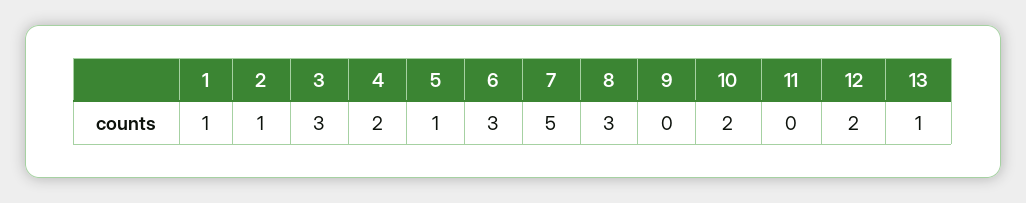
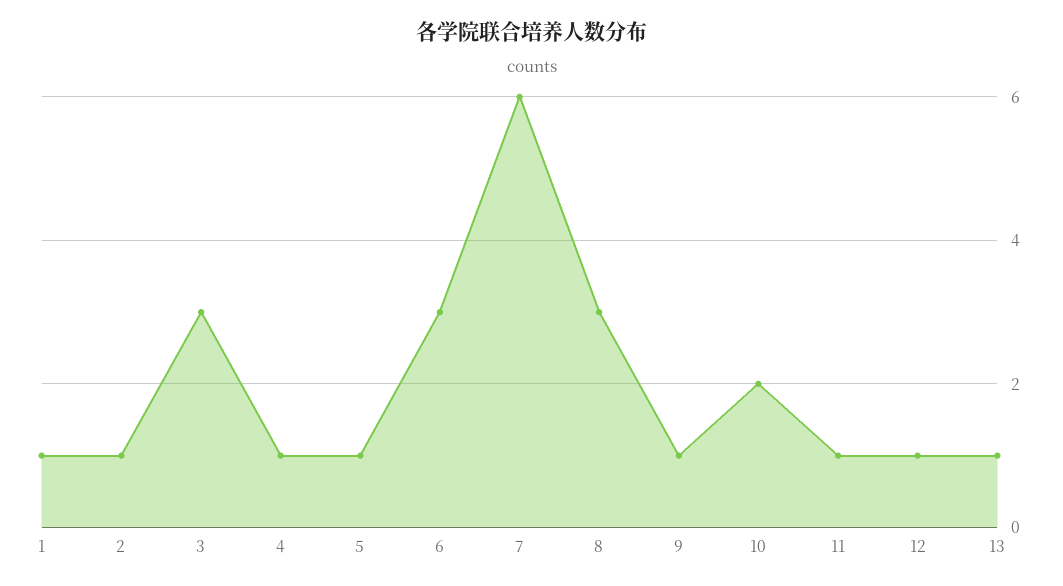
  {
    "1": 1,
    "2": 1,
    "3": 3,
-   "4": 2,
+   "4": 1,
    "5": 1,
    "6": 3,
-   "7": 5,
+   "7": 6,
    "8": 3,
-   "9": 0,
+   "9": 1,
    "10": 2,
-   "11": 0,
+   "11": 1,
-   "12": 2,
+   "12": 1,
    "13": 1
  }

